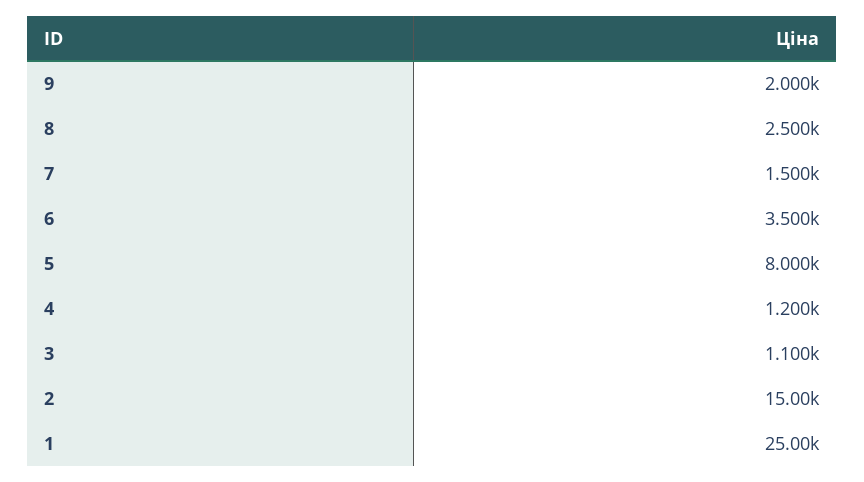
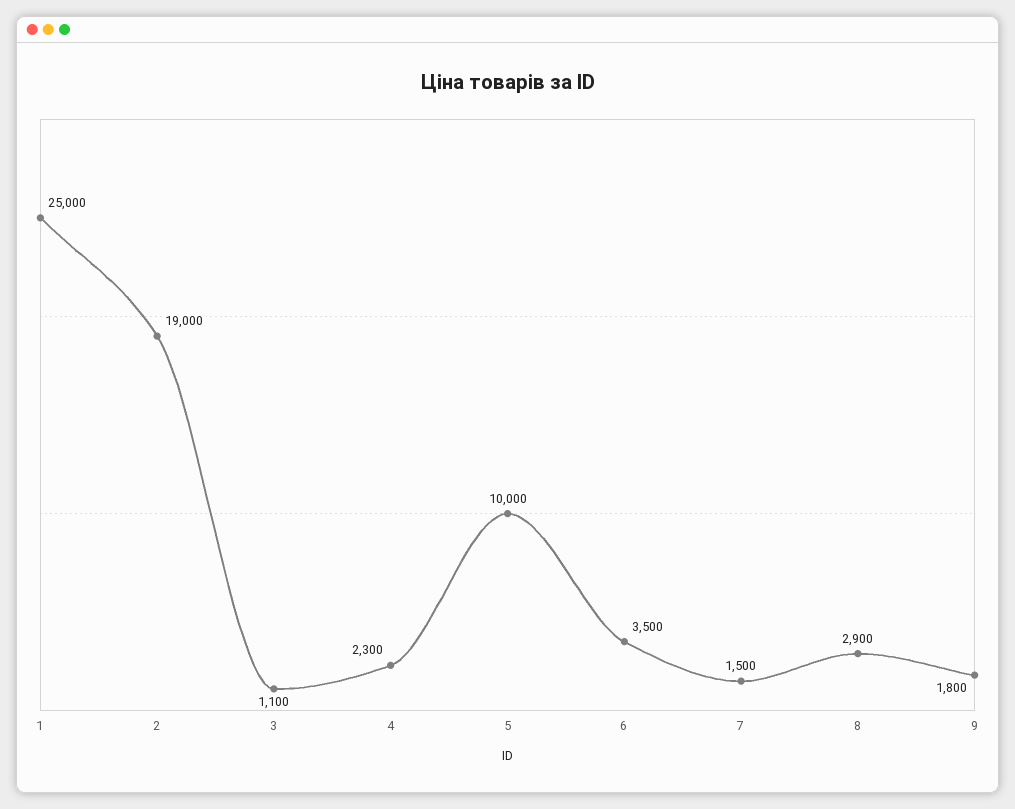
  {
-   "9": 2000,
+   "9": 1800,
-   "8": 2500,
+   "8": 2900,
    "7": 1500,
    "6": 3500,
-   "5": 8000,
+   "5": 10000,
-   "4": 1200,
+   "4": 2300,
    "3": 1100,
-   "2": 15000,
+   "2": 19000,
    "1": 25000
  }

